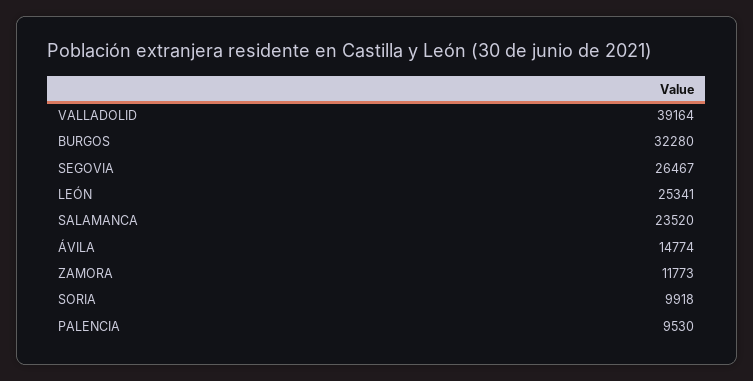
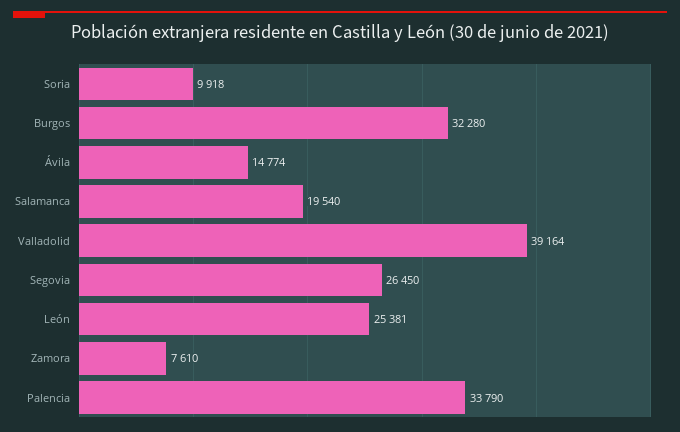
  {
    "VALLADOLID": 39164,
    "BURGOS": 32280,
-   "SEGOVIA": 26467,
+   "SEGOVIA": 26450,
-   "LEÓN": 25341,
+   "LEÓN": 25381,
-   "SALAMANCA": 23520,
+   "SALAMANCA": 19540,
    "ÁVILA": 14774,
-   "ZAMORA": 11773,
+   "ZAMORA": 7610,
    "SORIA": 9918,
-   "PALENCIA": 9530
+   "PALENCIA": 33790
  }

